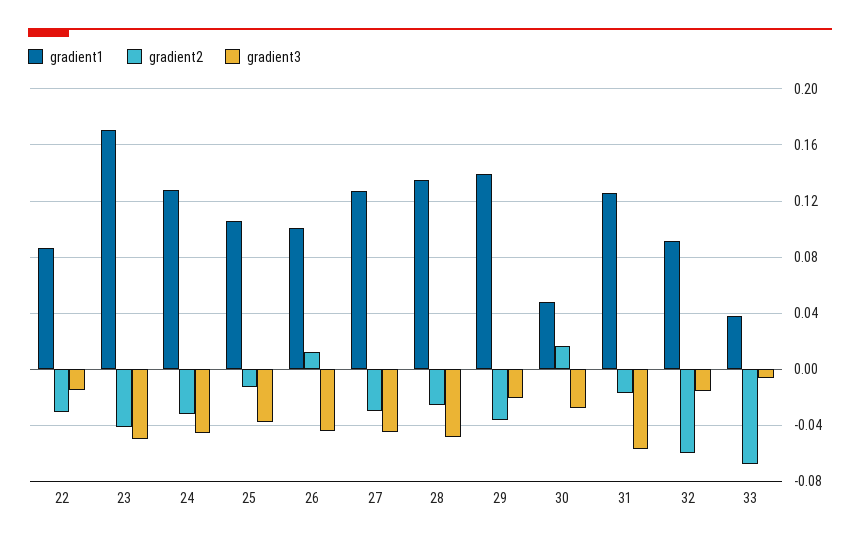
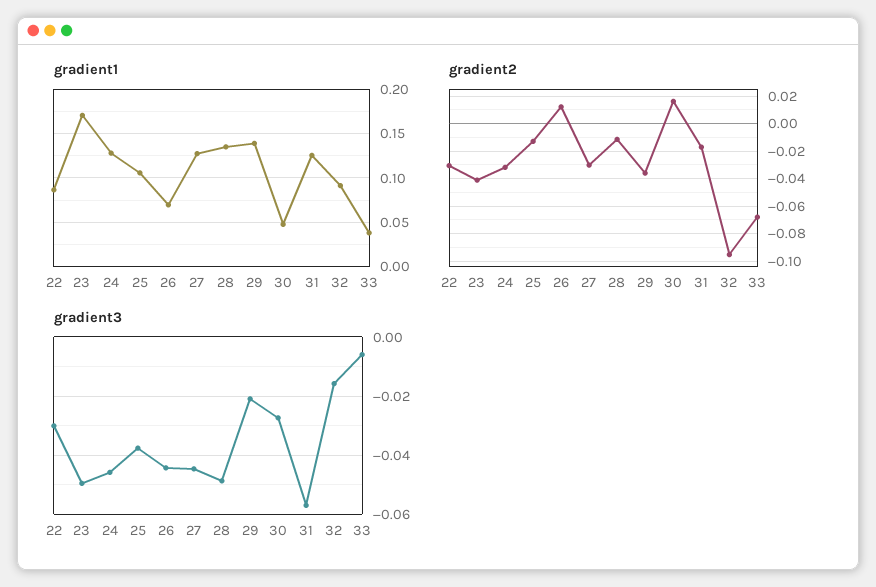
  {
    "gradient1": {
      "22": 0.085,
      "23": 0.17,
      "24": 0.13,
      "25": 0.105,
-     "26": 0.1,
+     "26": 0.07,
      "27": 0.125,
      "28": 0.135,
      "29": 0.14,
      "30": 0.05,
      "31": 0.125,
      "32": 0.09,
      "33": 0.04
    },
    "gradient2": {
      "22": -0.03,
      "23": -0.04,
      "24": -0.03,
      "25": -0.015,
      "26": 0.01,
      "27": -0.03,
-     "28": -0.025,
+     "28": -0.01,
      "29": -0.035,
      "30": 0.015,
      "31": -0.015,
-     "32": -0.06,
+     "32": -0.095,
      "33": -0.07
    },
    "gradient3": {
-     "22": -0.015,
+     "22": -0.03,
      "23": -0.05,
      "24": -0.045,
      "25": -0.0375,
      "26": -0.045,
      "27": -0.045,
      "28": -0.0475,
      "29": -0.02,
      "30": -0.0275,
      "31": -0.0575,
      "32": -0.015,
      "33": -0.005
    }
  }

